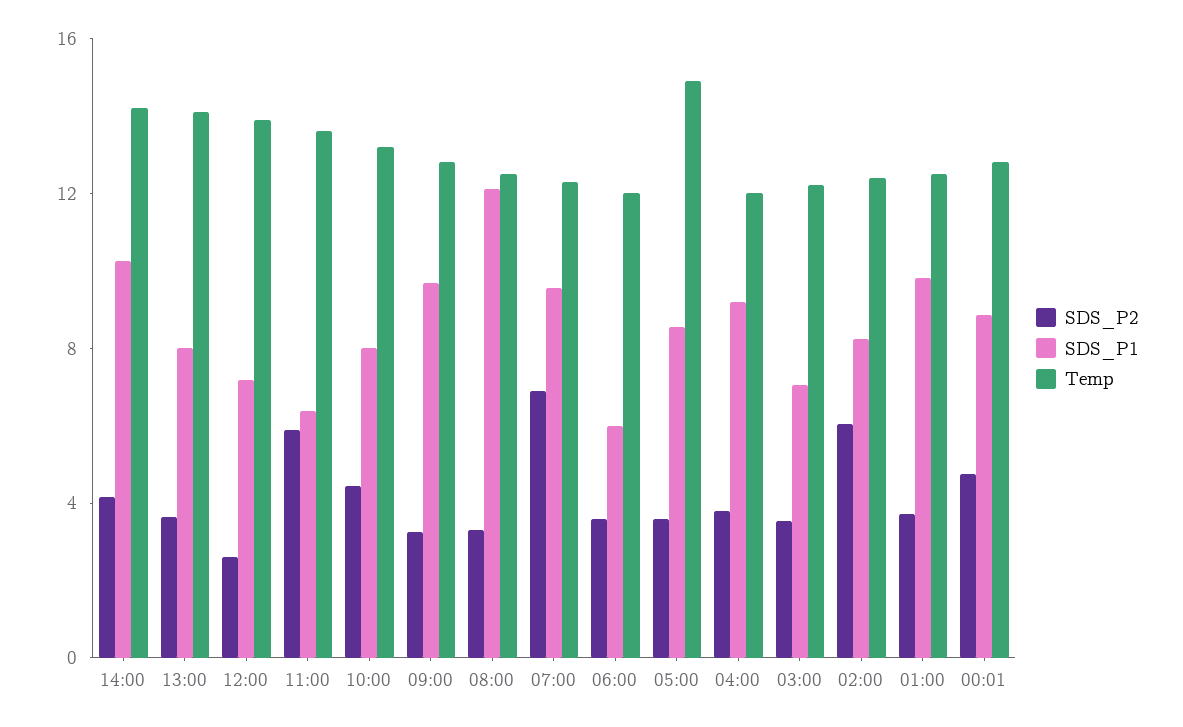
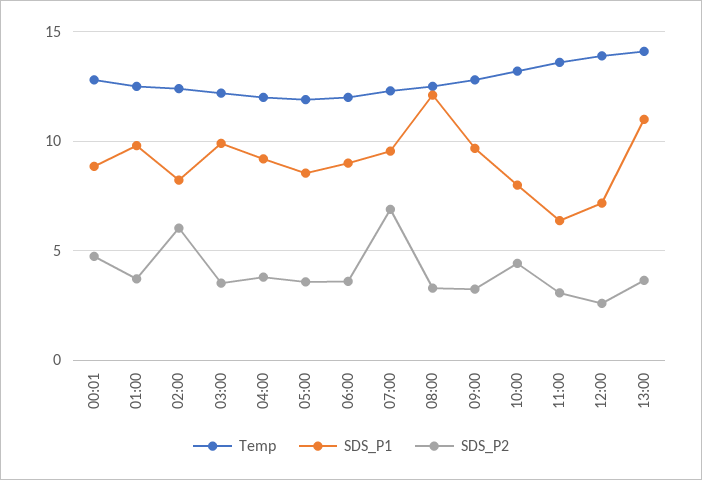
  {
    "SDS_P2": {
-     "14:00": 4,
      "13:00": 3.5,
      "12:00": 2.5,
-     "11:00": 6,
+     "11:00": 3,
      "10:00": 4.5,
      "09:00": 3.5,
      "08:00": 3.5,
      "07:00": 7,
      "06:00": 3.5,
      "05:00": 3.5,
      "04:00": 4,
      "03:00": 3.5,
      "02:00": 6,
      "01:00": 3.5,
      "00:01": 5
    },
    "SDS_P1": {
-     "14:00": 10,
-     "13:00": 8,
+     "13:00": 11,
      "12:00": 7,
      "11:00": 6.5,
      "10:00": 8,
      "09:00": 9.5,
      "08:00": 12,
      "07:00": 9.5,
-     "06:00": 6,
+     "06:00": 9,
      "05:00": 8.5,
      "04:00": 9,
-     "03:00": 7,
+     "03:00": 10,
      "02:00": 8,
      "01:00": 10,
      "00:01": 9
    },
    "Temp": {
-     "14:00": 14,
      "13:00": 14,
      "12:00": 14,
      "11:00": 13.5,
      "10:00": 13,
      "09:00": 13,
      "08:00": 12.5,
      "07:00": 12.5,
      "06:00": 12,
-     "05:00": 15,
+     "05:00": 12,
      "04:00": 12,
      "03:00": 12,
      "02:00": 12.5,
      "01:00": 12.5,
      "00:01": 13
    }
  }

